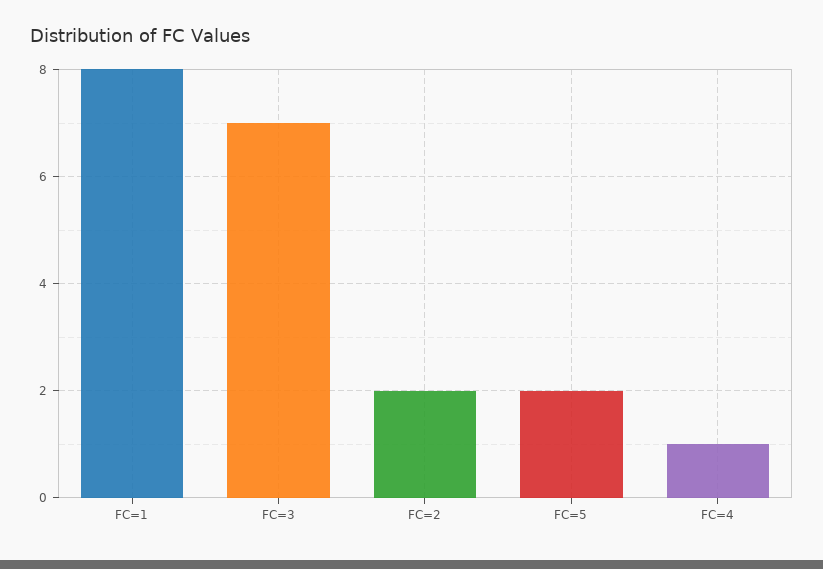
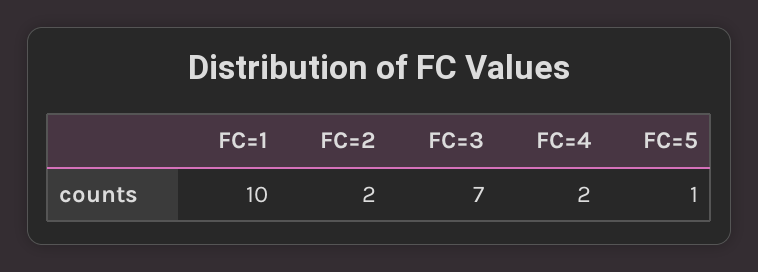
  {
-   "FC=1": 8,
+   "FC=1": 10,
    "FC=3": 7,
    "FC=2": 2,
-   "FC=5": 2,
+   "FC=5": 1,
-   "FC=4": 1
+   "FC=4": 2
  }

